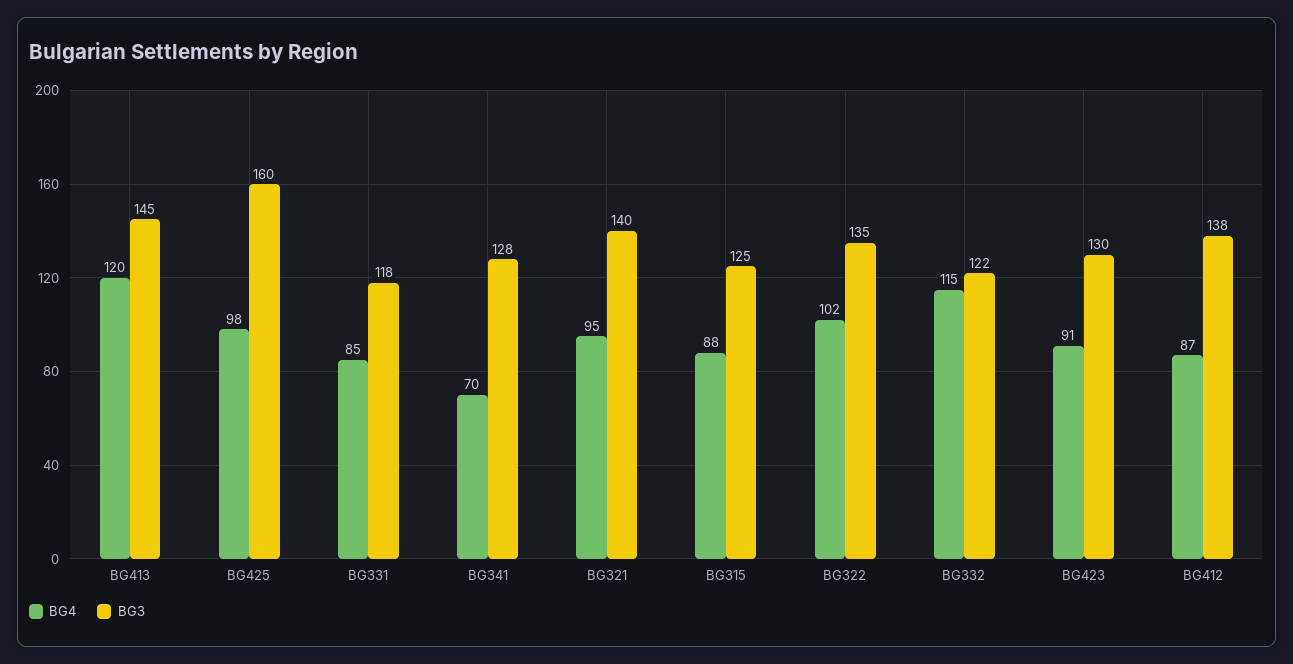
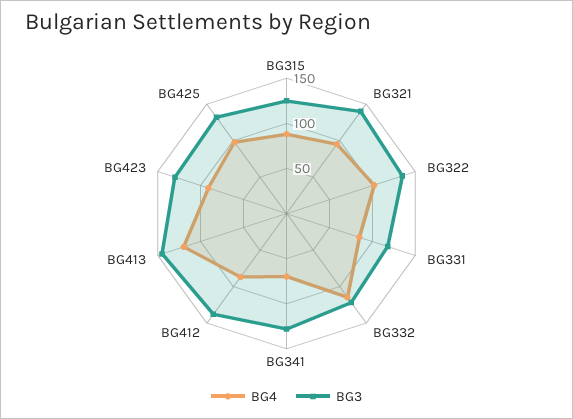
  {
    "BG4": {
      "BG413": 120,
      "BG425": 98,
      "BG331": 85,
      "BG341": 70,
      "BG321": 95,
      "BG315": 88,
      "BG322": 102,
      "BG332": 115,
      "BG423": 91,
      "BG412": 87
    },
    "BG3": {
      "BG413": 145,
-     "BG425": 160,
+     "BG425": 130,
      "BG331": 118,
      "BG341": 128,
      "BG321": 140,
      "BG315": 125,
      "BG322": 135,
      "BG332": 122,
      "BG423": 130,
      "BG412": 138
    }
  }

